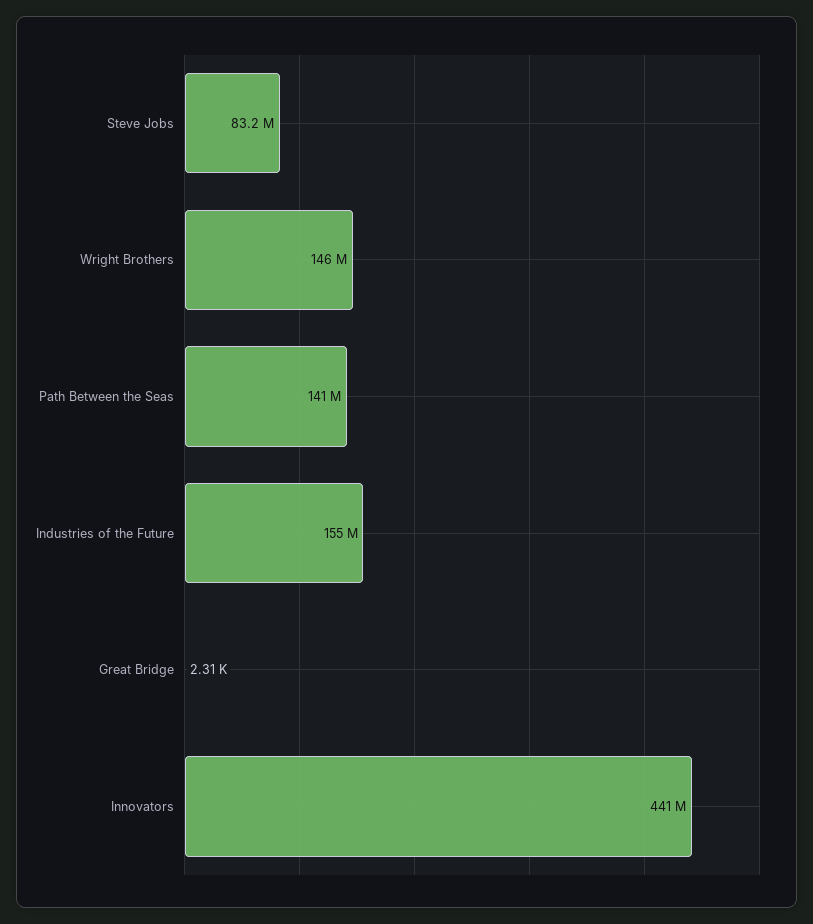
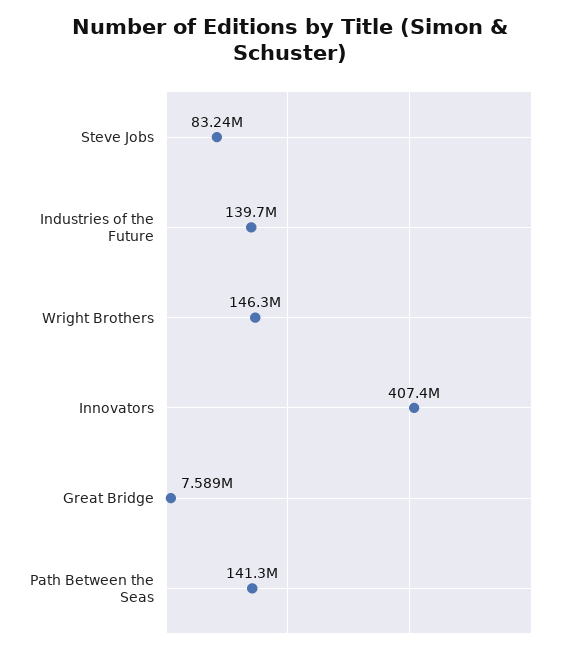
  {
    "Steve Jobs": 83240000,
    "Wright Brothers": 146300000,
    "Path Between the Seas": 141300000,
-   "Industries of the Future": 155000000,
+   "Industries of the Future": 139700000,
-   "Great Bridge": 2310,
+   "Great Bridge": 7589000,
-   "Innovators": 441000000
+   "Innovators": 407400000
  }

